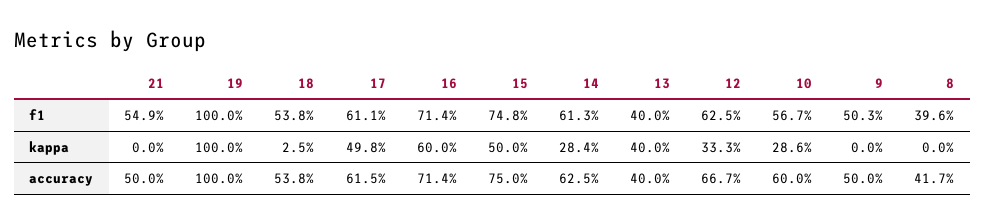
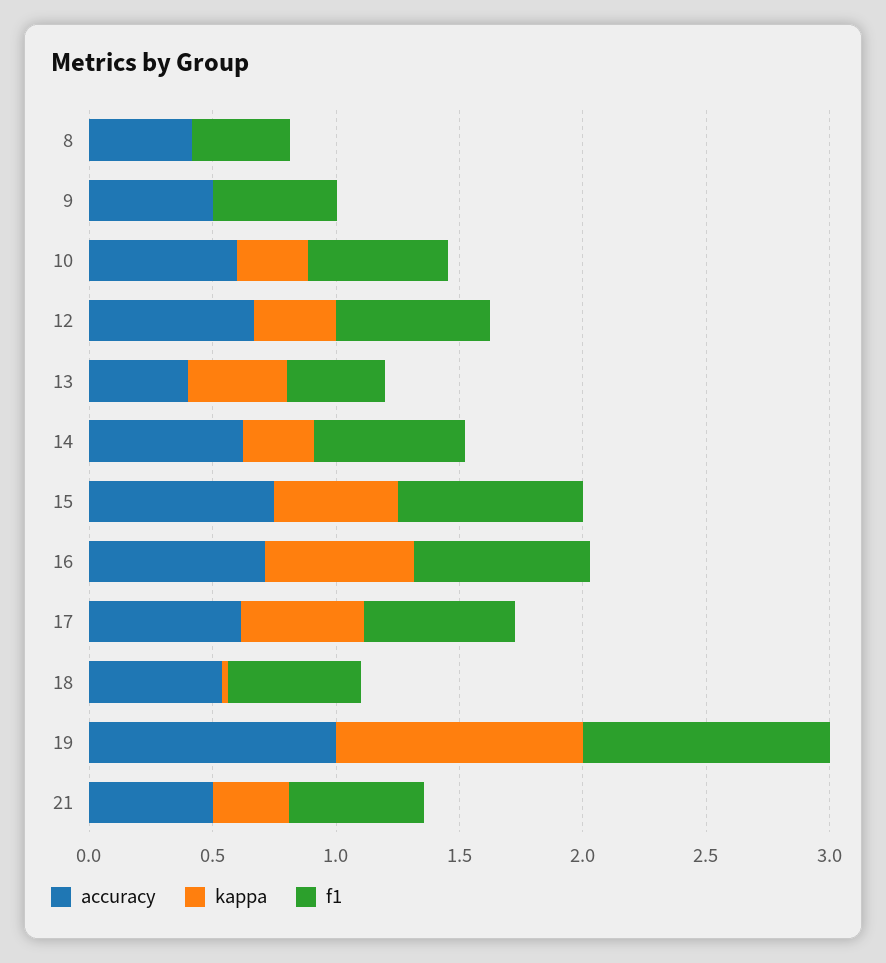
  {
    "f1": {
      "21": 0.549,
      "19": 1,
      "18": 0.538,
      "17": 0.611,
      "16": 0.714,
      "15": 0.748,
      "14": 0.613,
      "13": 0.4,
      "12": 0.625,
      "10": 0.567,
      "9": 0.503,
      "8": 0.396
    },
    "kappa": {
-     "21": 0,
+     "21": 0.3,
      "19": 1,
      "18": 0.025,
      "17": 0.498,
      "16": 0.6,
      "15": 0.5,
      "14": 0.284,
      "13": 0.4,
      "12": 0.333,
      "10": 0.286,
      "9": 0,
      "8": 0
    },
    "accuracy": {
      "21": 0.5,
      "19": 1,
      "18": 0.538,
      "17": 0.615,
      "16": 0.714,
      "15": 0.75,
      "14": 0.625,
      "13": 0.4,
      "12": 0.667,
      "10": 0.6,
      "9": 0.5,
      "8": 0.417
    }
  }

